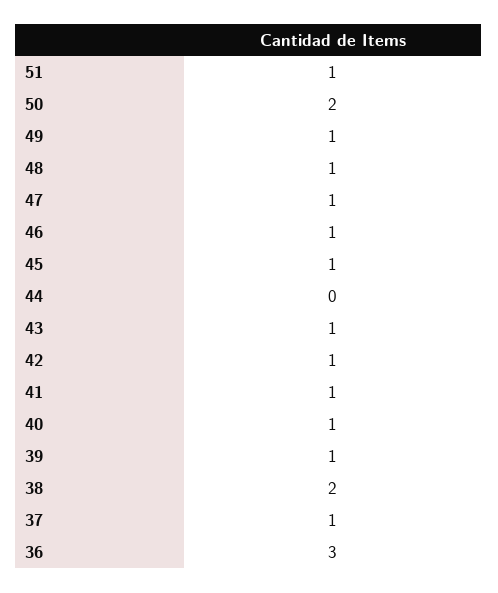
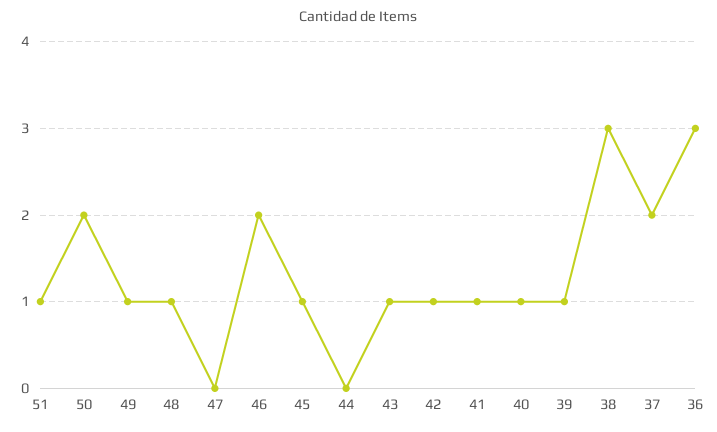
  {
    "51": 1,
    "50": 2,
    "49": 1,
    "48": 1,
-   "47": 1,
+   "47": 0,
-   "46": 1,
+   "46": 2,
    "45": 1,
    "44": 0,
    "43": 1,
    "42": 1,
    "41": 1,
    "40": 1,
    "39": 1,
-   "38": 2,
+   "38": 3,
-   "37": 1,
+   "37": 2,
    "36": 3
  }

